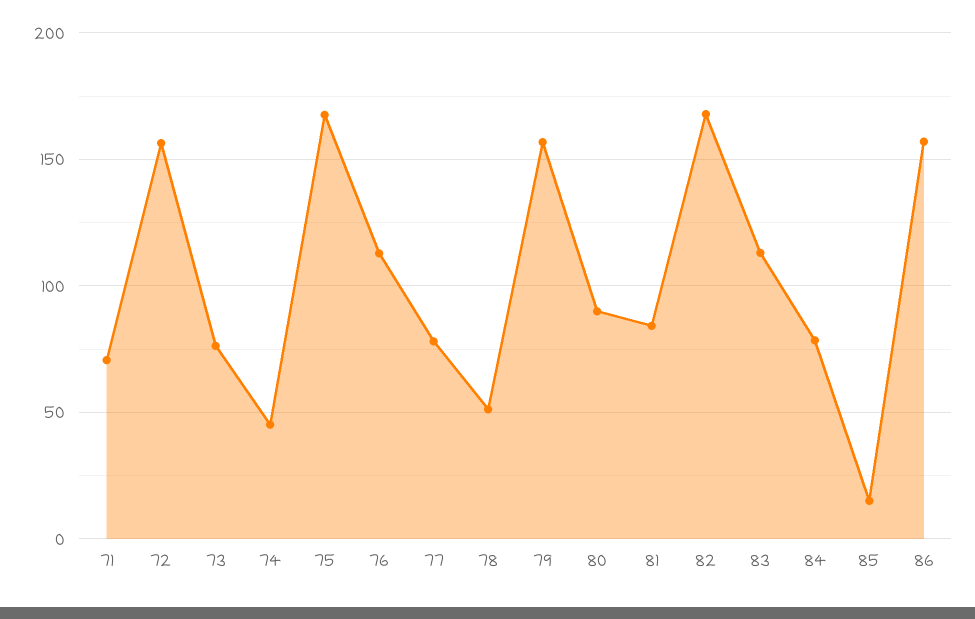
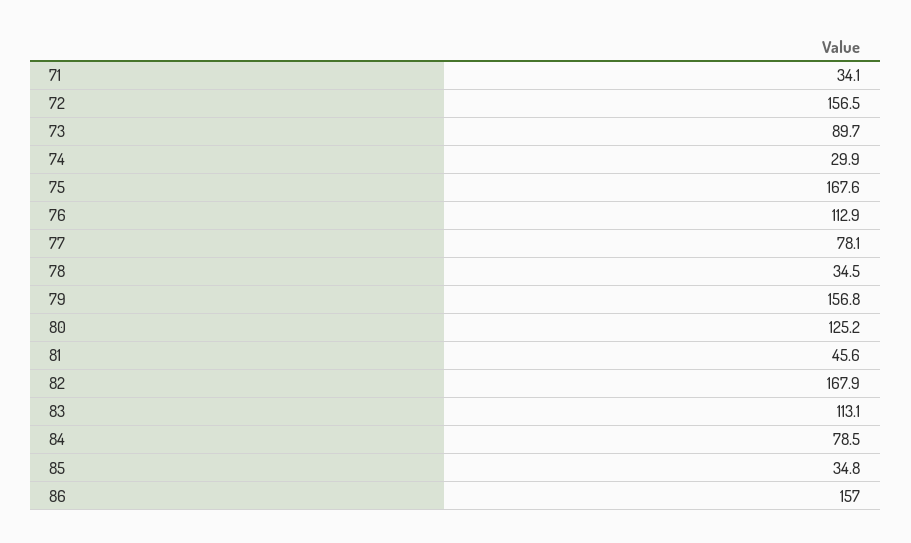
  {
-   "71": 70,
+   "71": 34.1,
    "72": 156.5,
-   "73": 75,
+   "73": 89.7,
-   "74": 45,
+   "74": 29.9,
    "75": 167.6,
    "76": 112.9,
    "77": 78.1,
-   "78": 50,
+   "78": 34.5,
    "79": 156.8,
-   "80": 90,
+   "80": 125.2,
-   "81": 85,
+   "81": 45.6,
    "82": 167.9,
    "83": 113.1,
    "84": 78.5,
-   "85": 15,
+   "85": 34.8,
    "86": 157
  }

